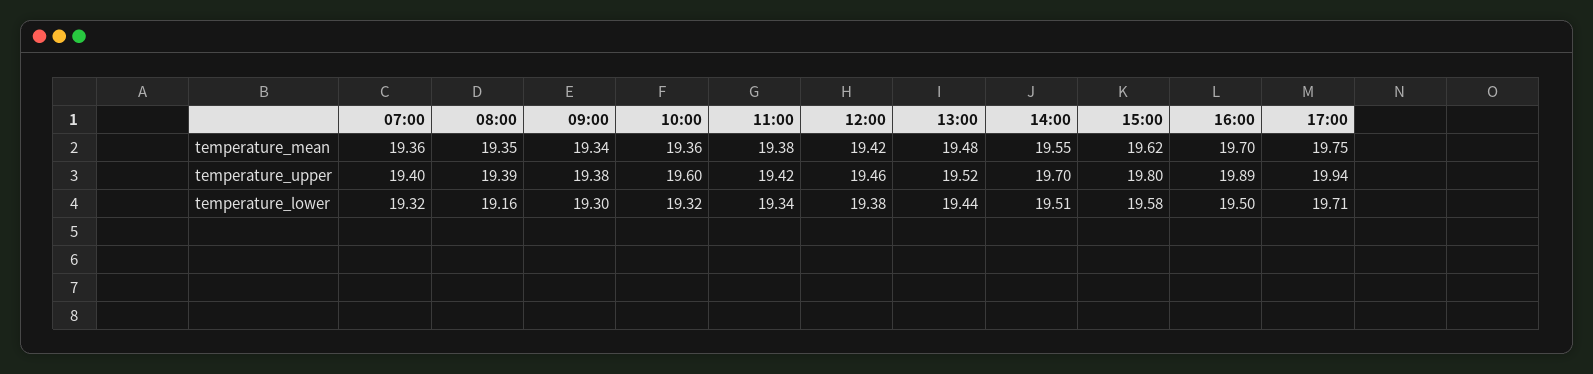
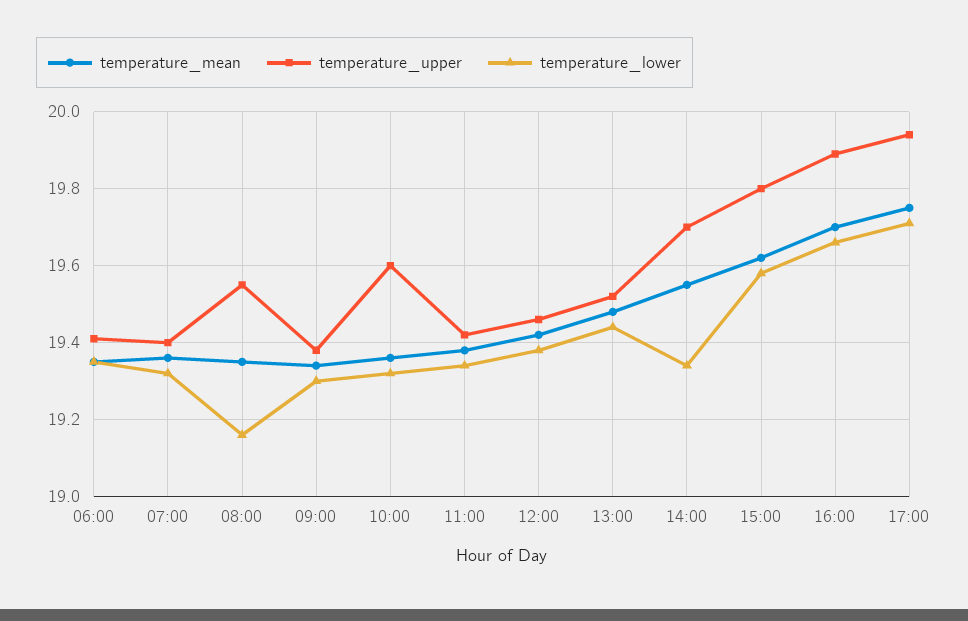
  {
    "temperature_mean": {
      "07:00": 19.36,
      "08:00": 19.35,
      "09:00": 19.34,
      "10:00": 19.36,
      "11:00": 19.38,
      "12:00": 19.42,
      "13:00": 19.48,
      "14:00": 19.55,
      "15:00": 19.62,
      "16:00": 19.7,
-     "17:00": 19.75
+     "17:00": 19.75,
+     "06:00": 19.35
    },
    "temperature_upper": {
      "07:00": 19.4,
-     "08:00": 19.39,
+     "08:00": 19.55,
      "09:00": 19.38,
      "10:00": 19.6,
      "11:00": 19.42,
      "12:00": 19.46,
      "13:00": 19.52,
      "14:00": 19.7,
      "15:00": 19.8,
      "16:00": 19.89,
-     "17:00": 19.94
+     "17:00": 19.94,
+     "06:00": 19.4
    },
    "temperature_lower": {
      "07:00": 19.32,
      "08:00": 19.16,
      "09:00": 19.3,
      "10:00": 19.32,
      "11:00": 19.34,
      "12:00": 19.38,
      "13:00": 19.44,
-     "14:00": 19.51,
+     "14:00": 19.35,
      "15:00": 19.58,
-     "16:00": 19.5,
+     "16:00": 19.65,
-     "17:00": 19.71
+     "17:00": 19.71,
+     "06:00": 19.35
    }
  }

